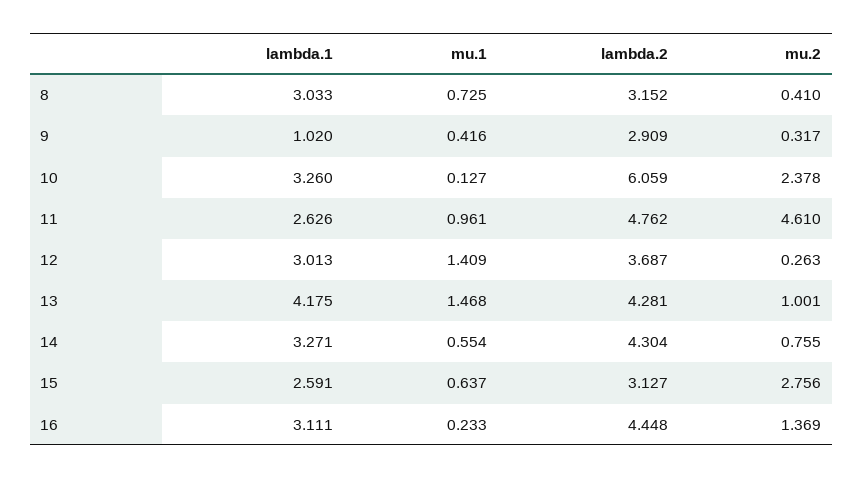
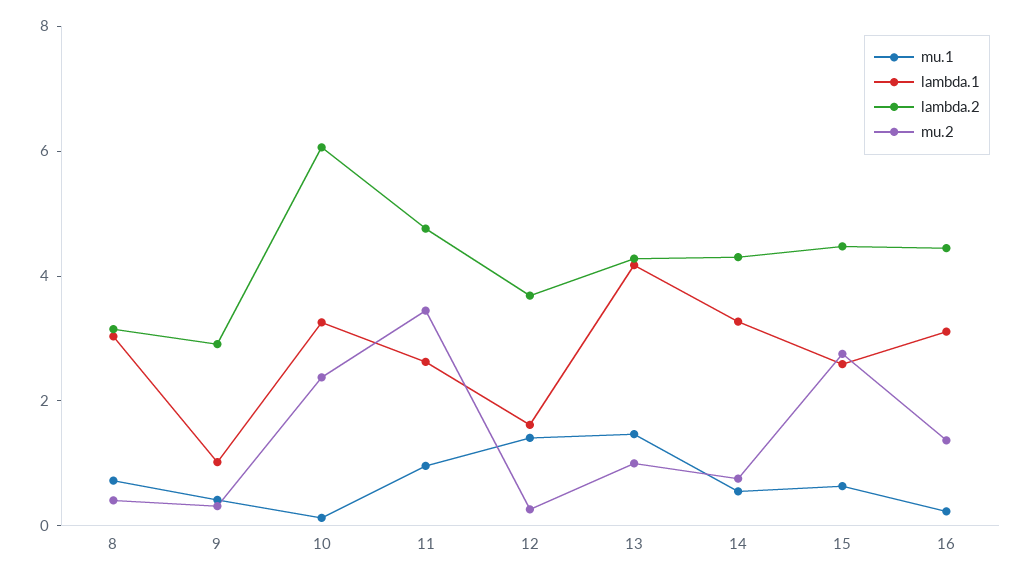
  {
    "lambda.1": {
      "8": 3.033,
      "9": 1.02,
      "10": 3.26,
      "11": 2.626,
-     "12": 3.013,
+     "12": 1.5,
      "13": 4.175,
      "14": 3.271,
      "15": 2.591,
      "16": 3.111
    },
    "mu.1": {
      "8": 0.725,
      "9": 0.416,
      "10": 0.127,
      "11": 0.961,
      "12": 1.409,
      "13": 1.468,
      "14": 0.554,
      "15": 0.637,
      "16": 0.233
    },
    "lambda.2": {
      "8": 3.152,
      "9": 2.909,
      "10": 6.059,
      "11": 4.762,
      "12": 3.687,
      "13": 4.281,
      "14": 4.304,
-     "15": 3.127,
+     "15": 4.5,
      "16": 4.448
    },
    "mu.2": {
      "8": 0.41,
      "9": 0.317,
      "10": 2.378,
-     "11": 4.61,
+     "11": 3.5,
      "12": 0.263,
      "13": 1.001,
      "14": 0.755,
      "15": 2.756,
      "16": 1.369
    }
  }

